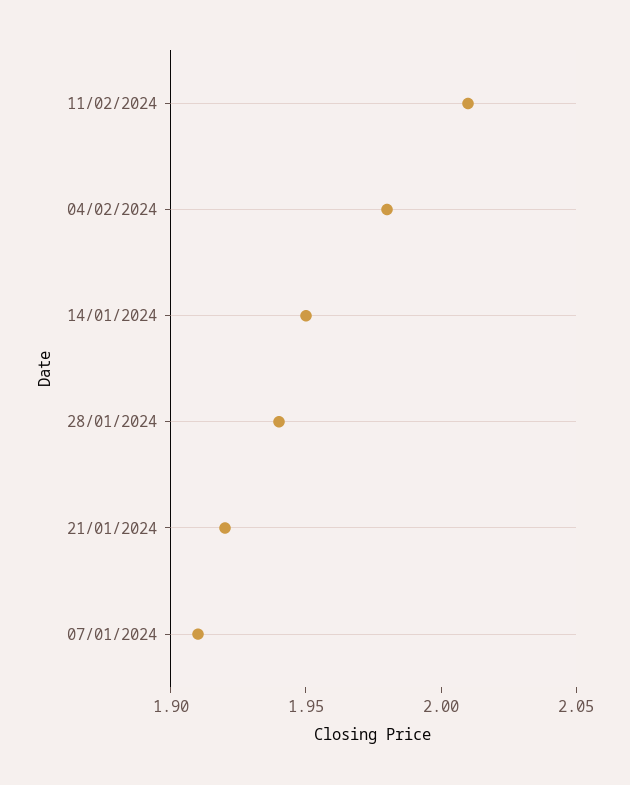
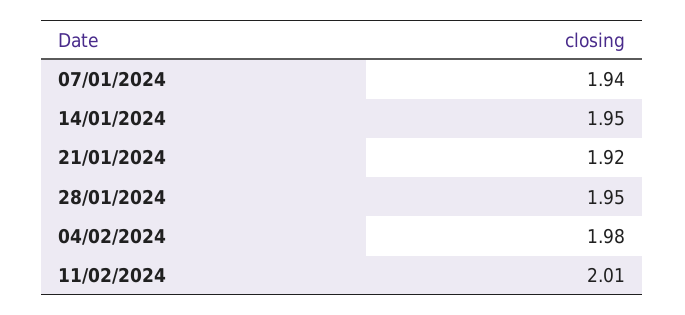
  {
    "11/02/2024": 2.01,
    "04/02/2024": 1.98,
    "14/01/2024": 1.95,
-   "28/01/2024": 1.94,
+   "28/01/2024": 1.95,
    "21/01/2024": 1.92,
-   "07/01/2024": 1.91
+   "07/01/2024": 1.94
  }

